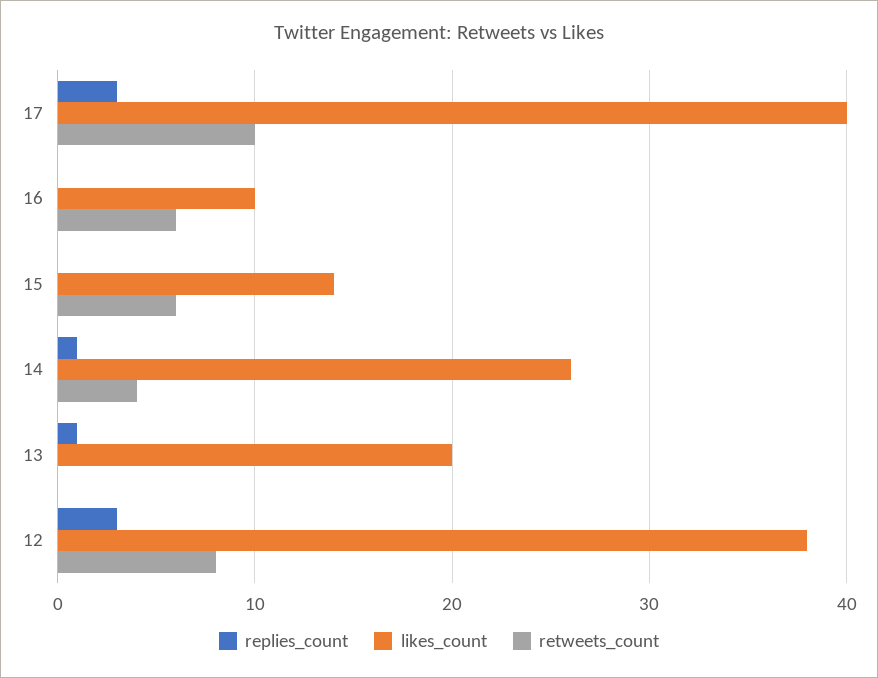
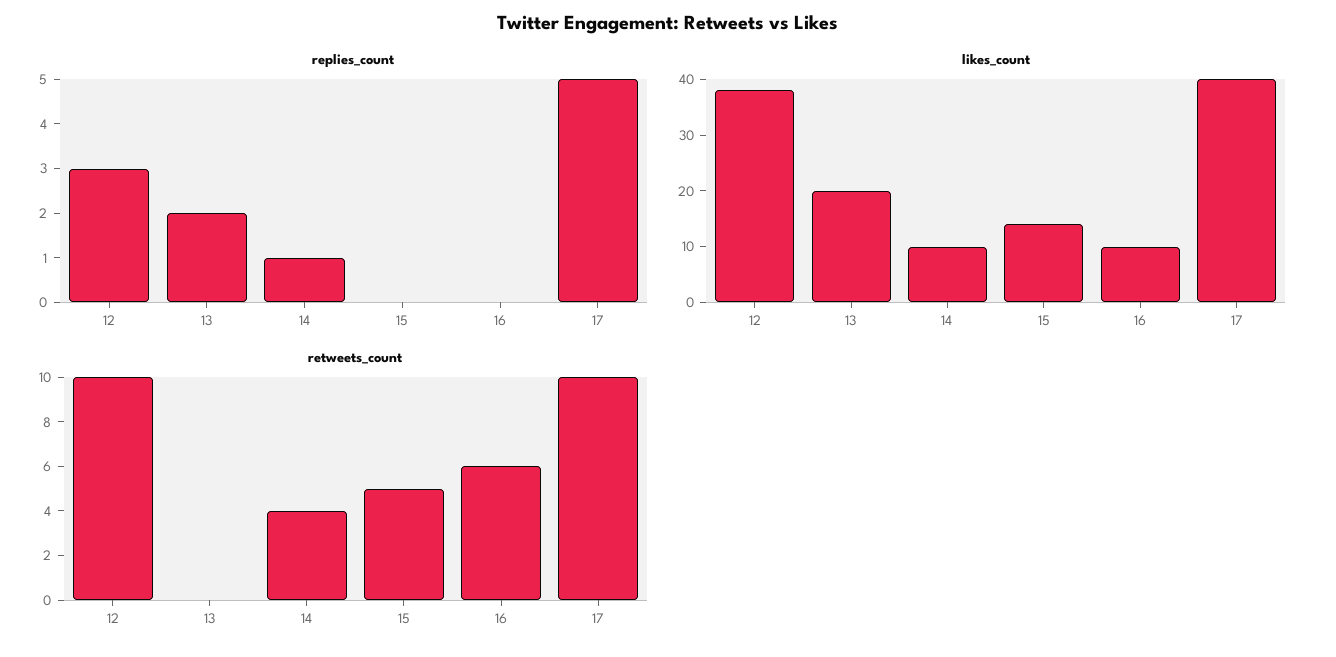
  {
    "replies_count": {
-     "17": 3,
+     "17": 5,
      "16": 0,
      "15": 0,
      "14": 1,
-     "13": 1,
+     "13": 2,
      "12": 3
    },
    "likes_count": {
      "17": 40,
      "16": 10,
      "15": 14,
-     "14": 26,
+     "14": 10,
      "13": 20,
      "12": 38
    },
    "retweets_count": {
      "17": 10,
      "16": 6,
-     "15": 6,
+     "15": 5,
      "14": 4,
      "13": 0,
-     "12": 8
+     "12": 10
    }
  }

